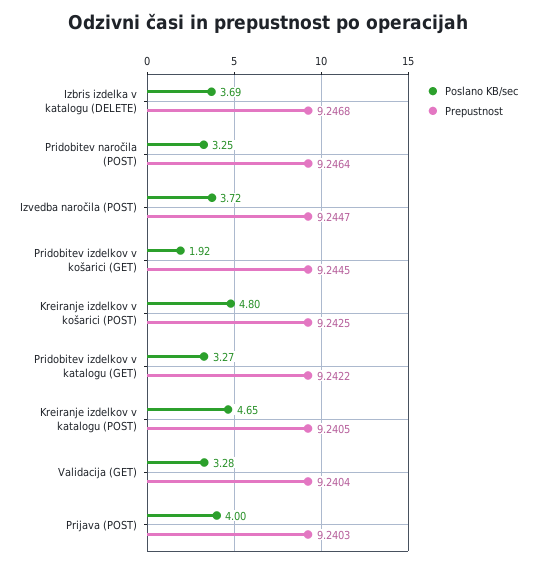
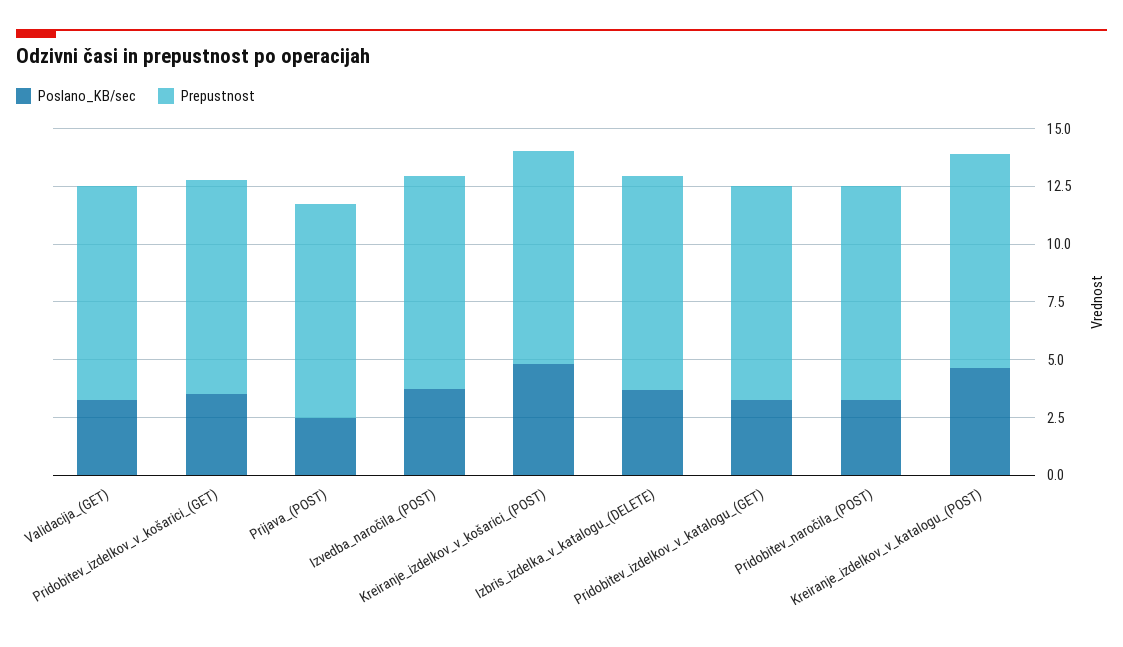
  {
    "Poslano KB/sec": {
      "Izbris izdelka v katalogu (DELETE)": 3.69,
      "Pridobitev naročila (POST)": 3.25,
      "Izvedba naročila (POST)": 3.72,
-     "Pridobitev izdelkov v košarici (GET)": 1.92,
+     "Pridobitev izdelkov v košarici (GET)": 3.5,
      "Kreiranje izdelkov v košarici (POST)": 4.8,
      "Pridobitev izdelkov v katalogu (GET)": 3.27,
      "Kreiranje izdelkov v katalogu (POST)": 4.65,
      "Validacija (GET)": 3.28,
-     "Prijava (POST)": 4
+     "Prijava (POST)": 2.5
    },
    "Prepustnost": {
      "Izbris izdelka v katalogu (DELETE)": 9.2468,
      "Pridobitev naročila (POST)": 9.2464,
      "Izvedba naročila (POST)": 9.2447,
      "Pridobitev izdelkov v košarici (GET)": 9.2445,
      "Kreiranje izdelkov v košarici (POST)": 9.2425,
      "Pridobitev izdelkov v katalogu (GET)": 9.2422,
      "Kreiranje izdelkov v katalogu (POST)": 9.2405,
      "Validacija (GET)": 9.2404,
      "Prijava (POST)": 9.2403
    }
  }

